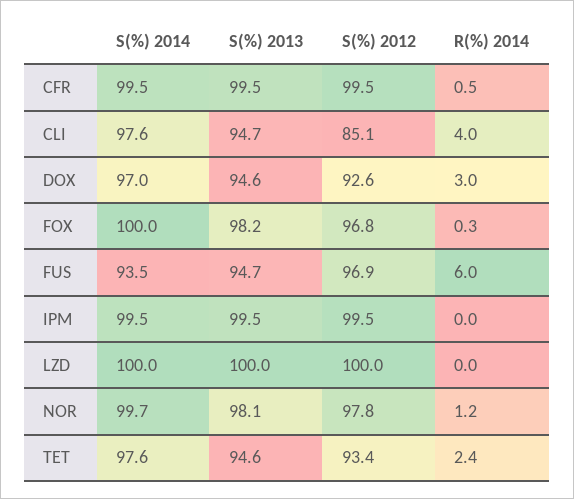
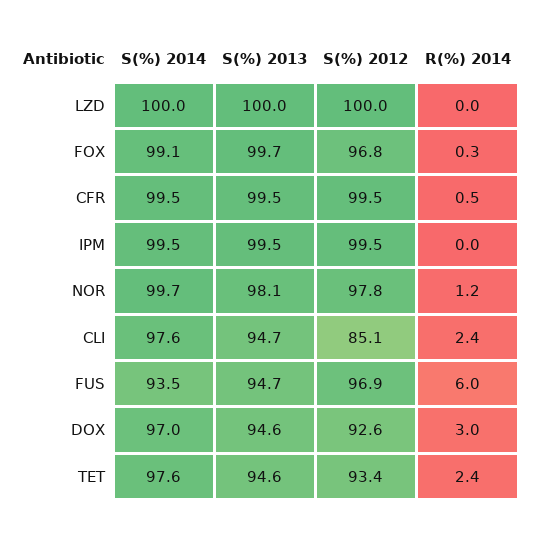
  {
    "S(%) 2014": {
      "CFR": 99.5,
      "CLI": 97.6,
      "DOX": 97,
-     "FOX": 100,
+     "FOX": 99.1,
      "FUS": 93.5,
      "IPM": 99.5,
      "LZD": 100,
      "NOR": 99.7,
      "TET": 97.6
    },
    "S(%) 2013": {
      "CFR": 99.5,
      "CLI": 94.7,
      "DOX": 94.6,
-     "FOX": 98.2,
+     "FOX": 99.7,
      "FUS": 94.7,
      "IPM": 99.5,
      "LZD": 100,
      "NOR": 98.1,
      "TET": 94.6
    },
    "S(%) 2012": {
      "CFR": 99.5,
      "CLI": 85.1,
      "DOX": 92.6,
      "FOX": 96.8,
      "FUS": 96.9,
      "IPM": 99.5,
      "LZD": 100,
      "NOR": 97.8,
      "TET": 93.4
    },
    "R(%) 2014": {
      "CFR": 0.5,
-     "CLI": 4,
+     "CLI": 2.4,
      "DOX": 3,
      "FOX": 0.3,
      "FUS": 6,
      "IPM": 0,
      "LZD": 0,
      "NOR": 1.2,
      "TET": 2.4
    }
  }

